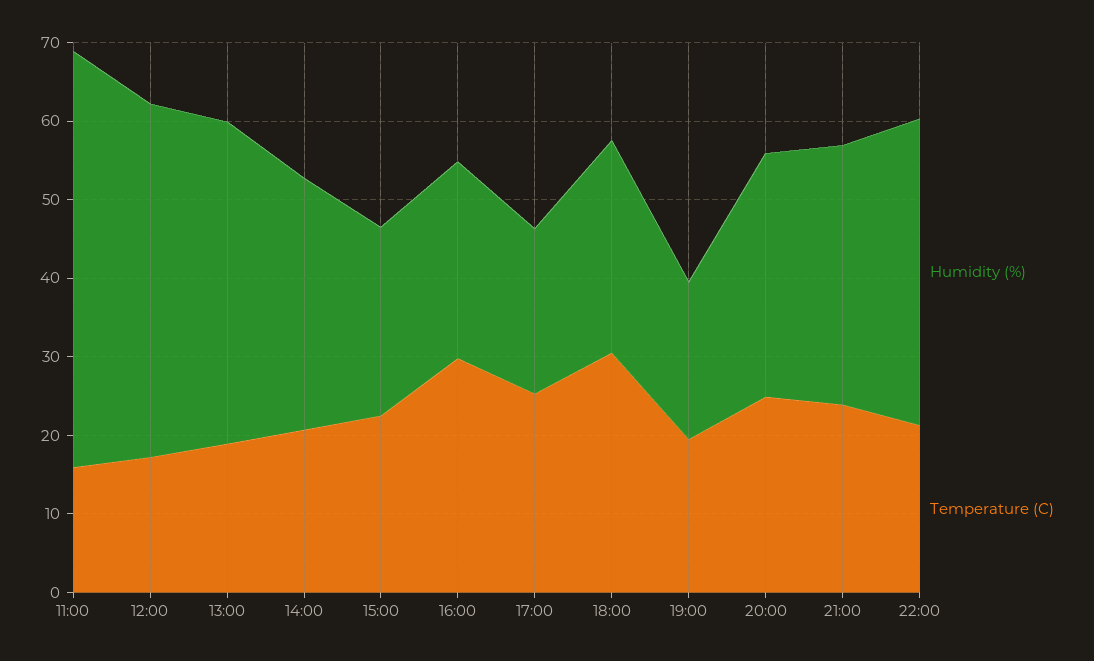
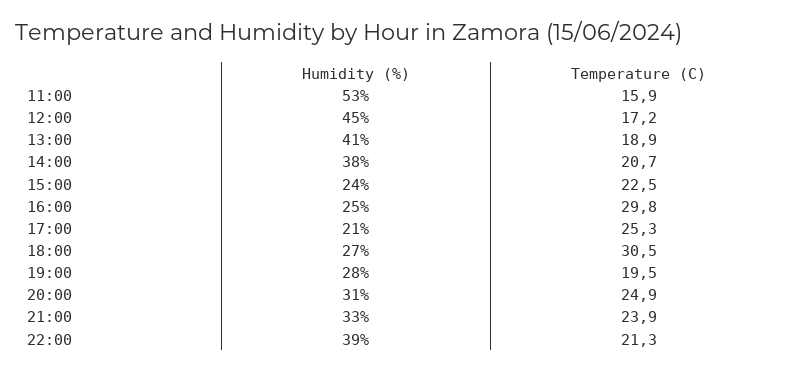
  {
    "Humidity (%)": {
      "11:00": 53,
      "12:00": 45,
      "13:00": 41,
-     "14:00": 32,
+     "14:00": 38,
      "15:00": 24,
      "16:00": 25,
      "17:00": 21,
      "18:00": 27,
-     "19:00": 20,
+     "19:00": 28,
      "20:00": 31,
      "21:00": 33,
      "22:00": 39
    },
    "Temperature (C)": {
      "11:00": 15.9,
      "12:00": 17.2,
      "13:00": 18.9,
      "14:00": 20.7,
      "15:00": 22.5,
      "16:00": 29.8,
      "17:00": 25.3,
      "18:00": 30.5,
      "19:00": 19.5,
      "20:00": 24.9,
      "21:00": 23.9,
      "22:00": 21.3
    }
  }

